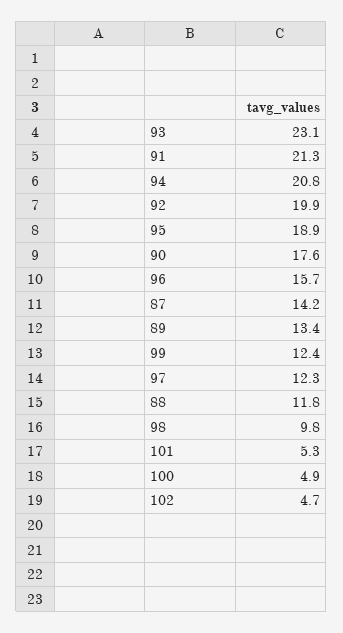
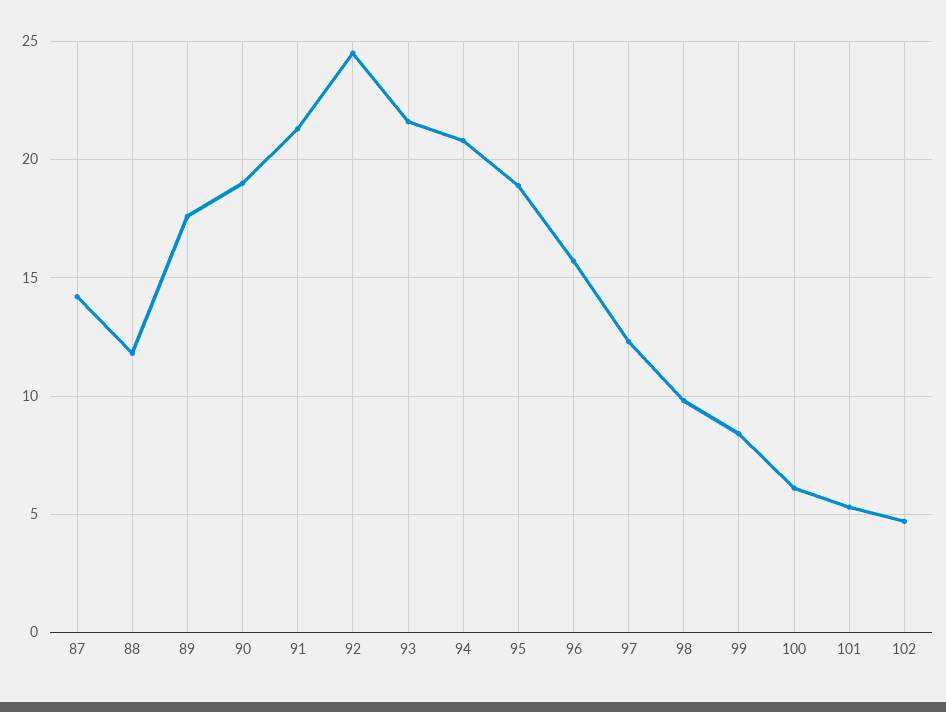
  {
-   "93": 23.1,
+   "93": 21.5,
    "91": 21.3,
    "94": 20.8,
-   "92": 19.9,
+   "92": 24.5,
    "95": 18.9,
-   "90": 17.6,
+   "90": 19,
    "96": 15.7,
    "87": 14.2,
-   "89": 13.4,
+   "89": 17.5,
-   "99": 12.4,
+   "99": 8.5,
    "97": 12.3,
    "88": 11.8,
    "98": 9.8,
    "101": 5.3,
-   "100": 4.9,
+   "100": 6,
    "102": 4.7
  }

